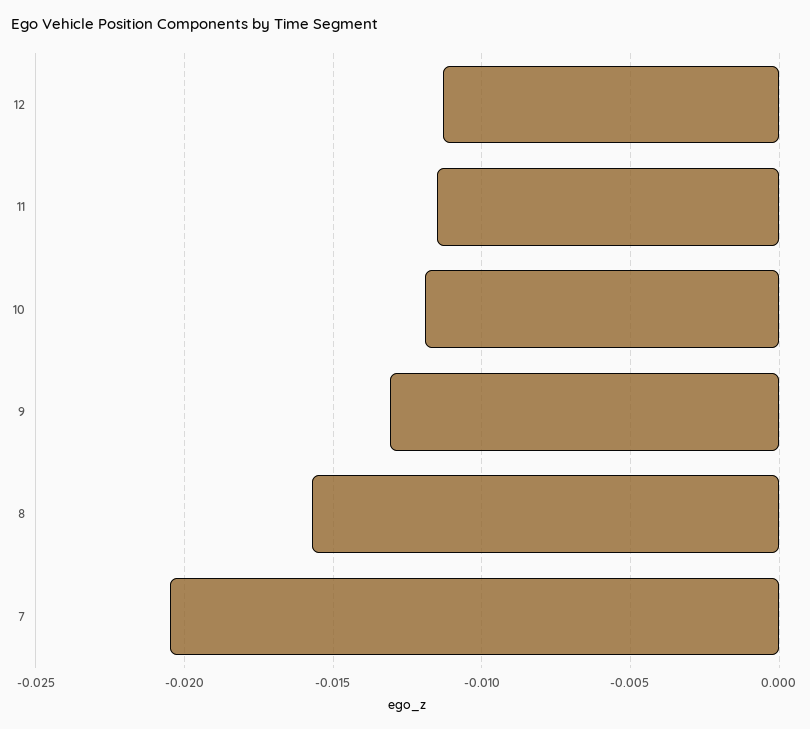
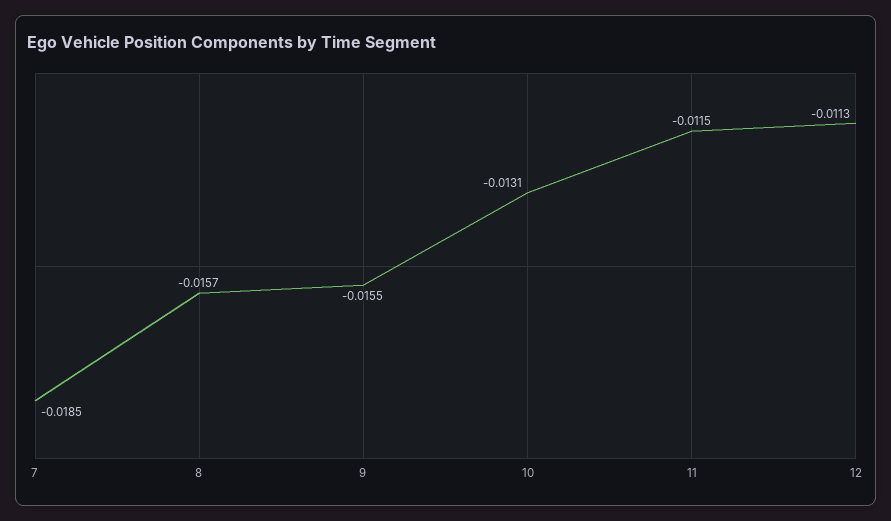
  {
    "12": -0.0113,
    "11": -0.0115,
-   "10": -0.012,
+   "10": -0.0131,
-   "9": -0.013,
+   "9": -0.0155,
    "8": -0.0157,
-   "7": -0.0205
+   "7": -0.0185
  }

